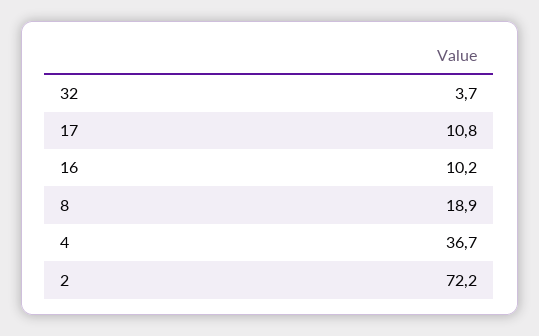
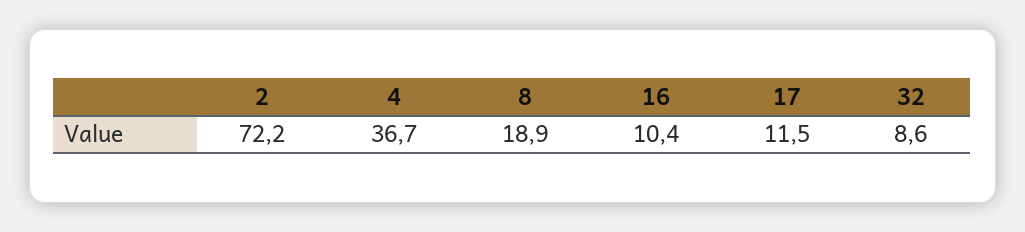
  {
-   "32": 3.7,
+   "32": 8.6,
-   "17": 10.8,
+   "17": 11.5,
-   "16": 10.2,
+   "16": 10.4,
    "8": 18.9,
    "4": 36.7,
    "2": 72.2
  }

